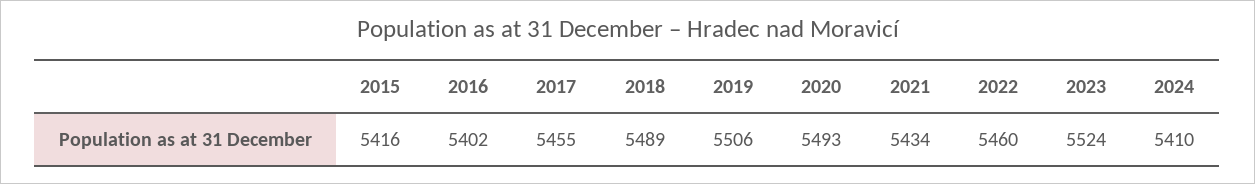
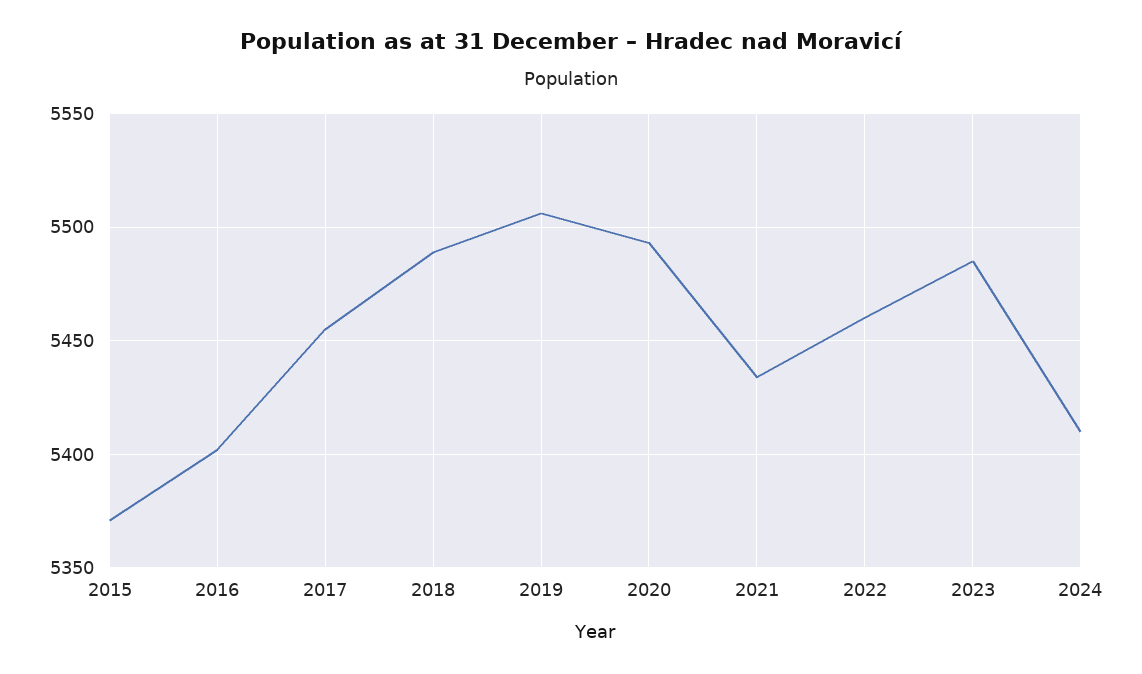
  {
-   "2015": 5416,
+   "2015": 5370,
    "2016": 5402,
    "2017": 5455,
    "2018": 5489,
    "2019": 5506,
    "2020": 5493,
    "2021": 5434,
    "2022": 5460,
-   "2023": 5524,
+   "2023": 5485,
    "2024": 5410
  }

